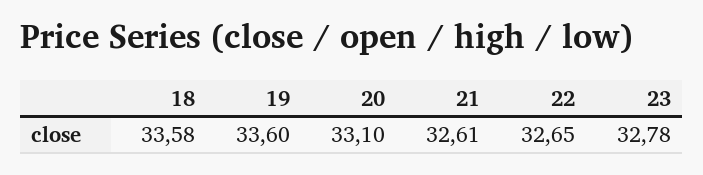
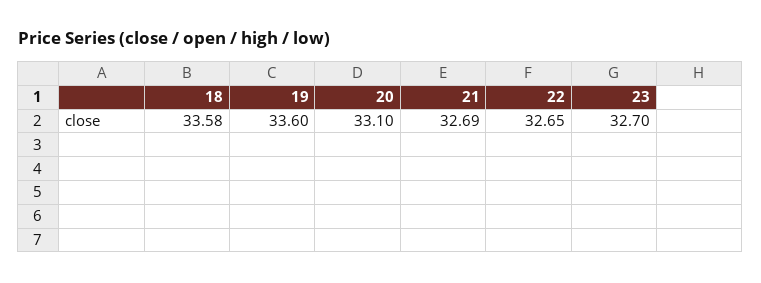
  {
    "18": 33.58,
    "19": 33.6,
    "20": 33.1,
-   "21": 32.61,
+   "21": 32.69,
    "22": 32.65,
-   "23": 32.78
+   "23": 32.7
  }

